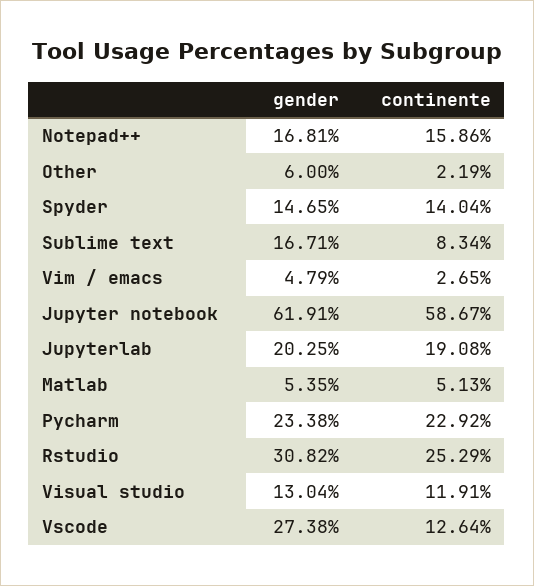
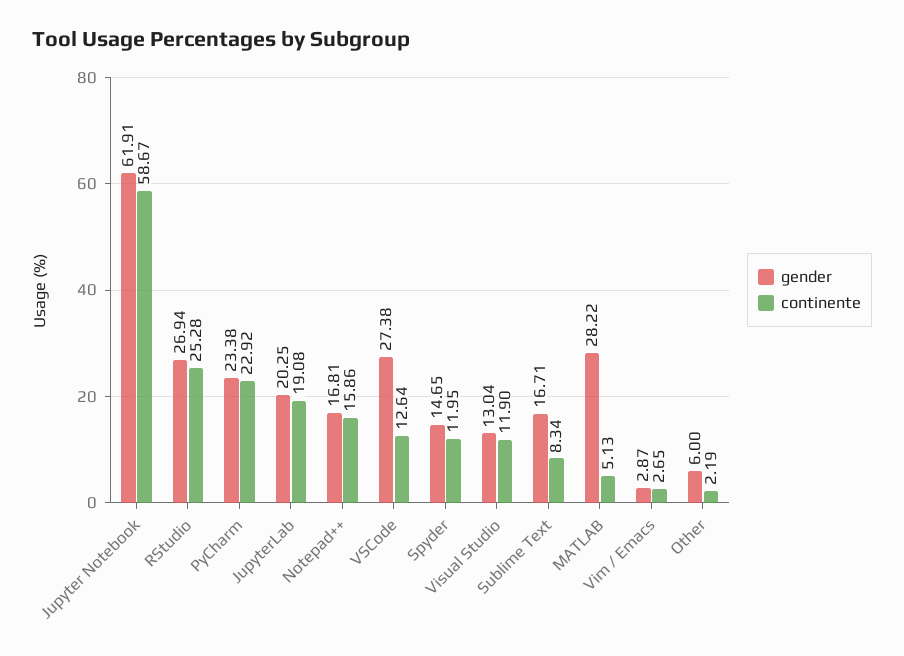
  {
    "gender": {
      "Notepad++": 16.81,
      "Other": 6,
      "Spyder": 14.65,
      "Sublime text": 16.71,
-     "Vim / emacs": 4.79,
+     "Vim / emacs": 2.87,
      "Jupyter notebook": 61.91,
      "Jupyterlab": 20.25,
-     "Matlab": 5.35,
+     "Matlab": 28.22,
      "Pycharm": 23.38,
-     "Rstudio": 30.82,
+     "Rstudio": 26.94,
      "Visual studio": 13.04,
      "Vscode": 27.38
    },
    "continente": {
      "Notepad++": 15.86,
      "Other": 2.19,
-     "Spyder": 14.04,
+     "Spyder": 11.95,
      "Sublime text": 8.34,
      "Vim / emacs": 2.65,
      "Jupyter notebook": 58.67,
      "Jupyterlab": 19.08,
      "Matlab": 5.13,
      "Pycharm": 22.92,
-     "Rstudio": 25.29,
+     "Rstudio": 25.28,
-     "Visual studio": 11.91,
+     "Visual studio": 11.9,
      "Vscode": 12.64
    }
  }

